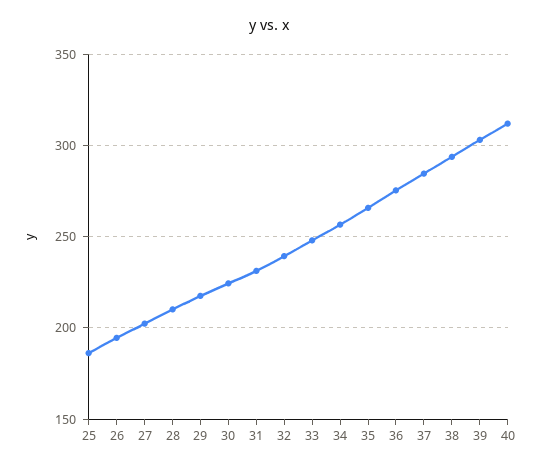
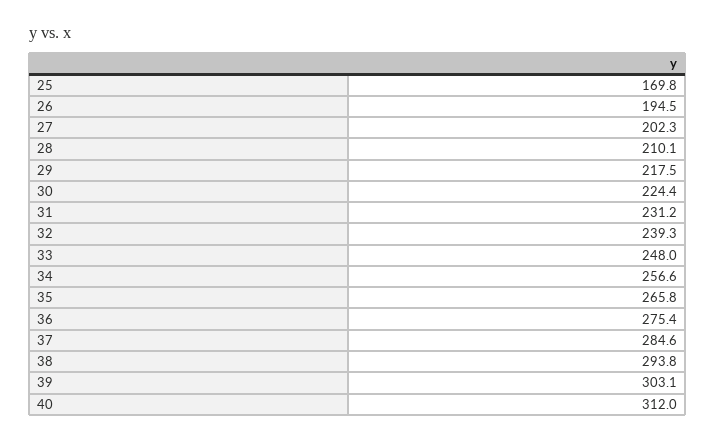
  {
-   "25": 185,
+   "25": 169.8,
    "26": 194.5,
    "27": 202.3,
    "28": 210.1,
    "29": 217.5,
    "30": 224.4,
    "31": 231.2,
    "32": 239.3,
    "33": 248,
    "34": 256.6,
    "35": 265.8,
    "36": 275.4,
    "37": 284.6,
    "38": 293.8,
    "39": 303.1,
    "40": 312
  }

